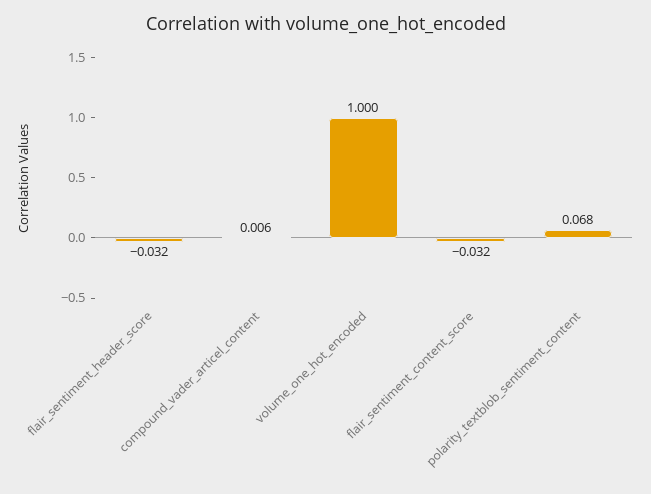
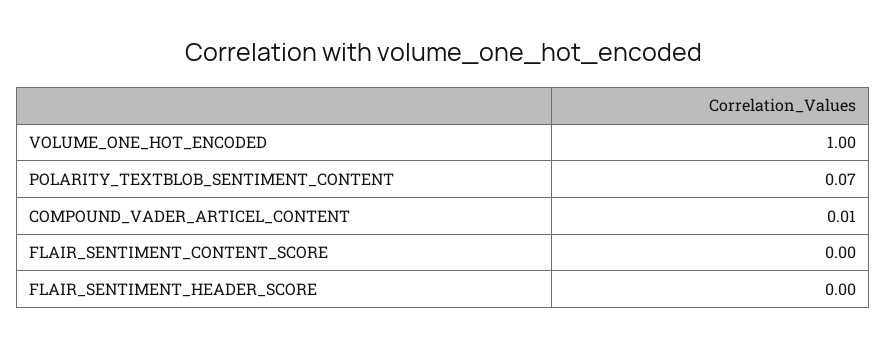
  {
-   "flair_sentiment_header_score": -0.032,
+   "flair_sentiment_header_score": 0,
    "compound_vader_articel_content": 0.006,
    "volume_one_hot_encoded": 1,
-   "flair_sentiment_content_score": -0.032,
+   "flair_sentiment_content_score": 0,
    "polarity_textblob_sentiment_content": 0.068
  }

